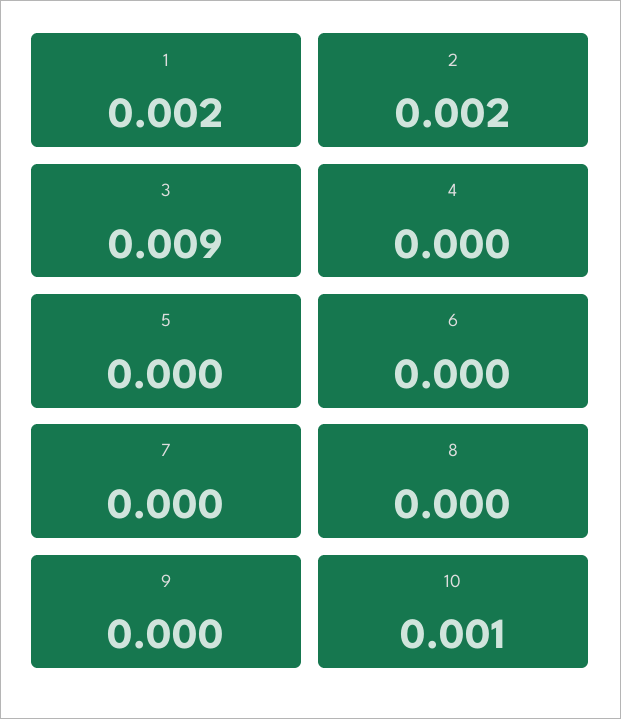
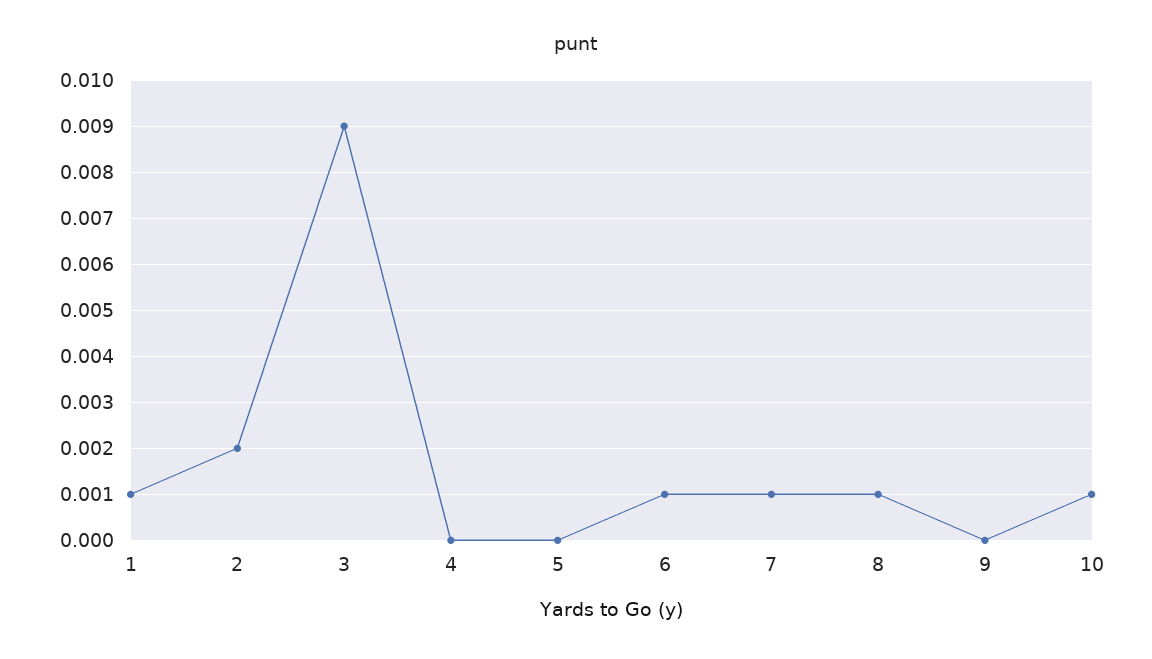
  {
-   "1": 0.002,
+   "1": 0.001,
    "2": 0.002,
    "3": 0.009,
    "4": 0,
    "5": 0,
-   "6": 0,
+   "6": 0.001,
-   "7": 0,
+   "7": 0.001,
-   "8": 0,
+   "8": 0.001,
    "9": 0,
    "10": 0.001
  }

